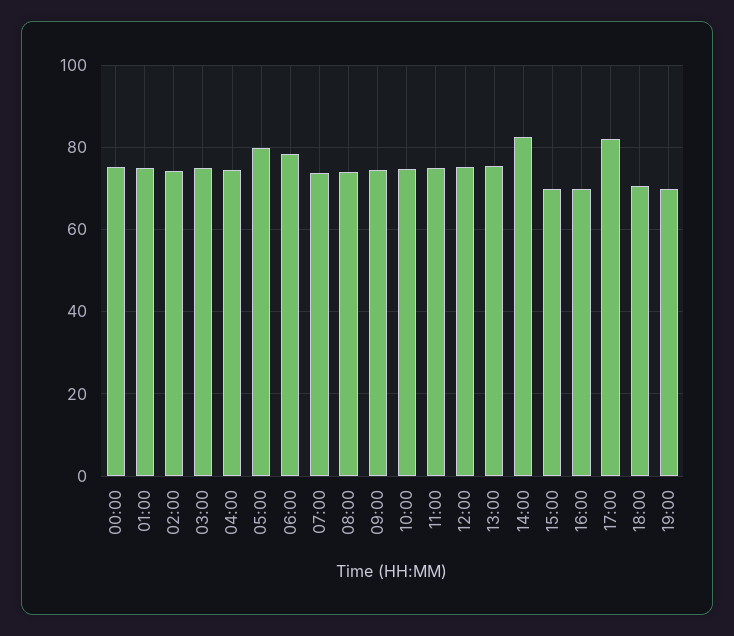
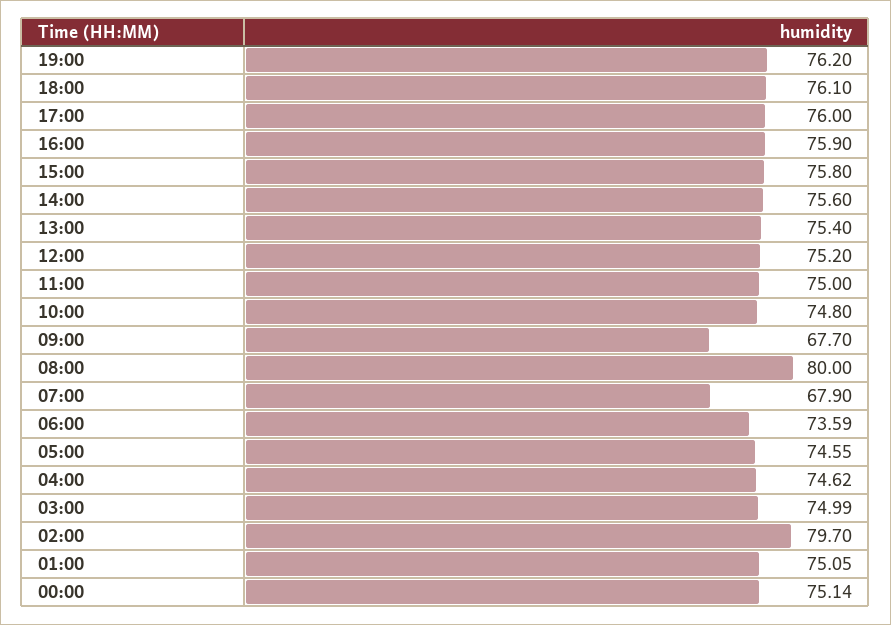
  {
    "00:00": 75.14,
    "01:00": 75.05,
-   "02:00": 74,
+   "02:00": 79.7,
    "03:00": 74.99,
    "04:00": 74.62,
-   "05:00": 80,
+   "05:00": 74.55,
-   "06:00": 78,
+   "06:00": 73.59,
-   "07:00": 74,
+   "07:00": 67.9,
-   "08:00": 74,
+   "08:00": 80,
-   "09:00": 74,
+   "09:00": 67.7,
    "10:00": 74.8,
    "11:00": 75,
    "12:00": 75.2,
    "13:00": 75.4,
-   "14:00": 82,
+   "14:00": 75.6,
-   "15:00": 70,
+   "15:00": 75.8,
-   "16:00": 70,
+   "16:00": 75.9,
-   "17:00": 82,
+   "17:00": 76,
-   "18:00": 70,
+   "18:00": 76.1,
-   "19:00": 70
+   "19:00": 76.2
  }

